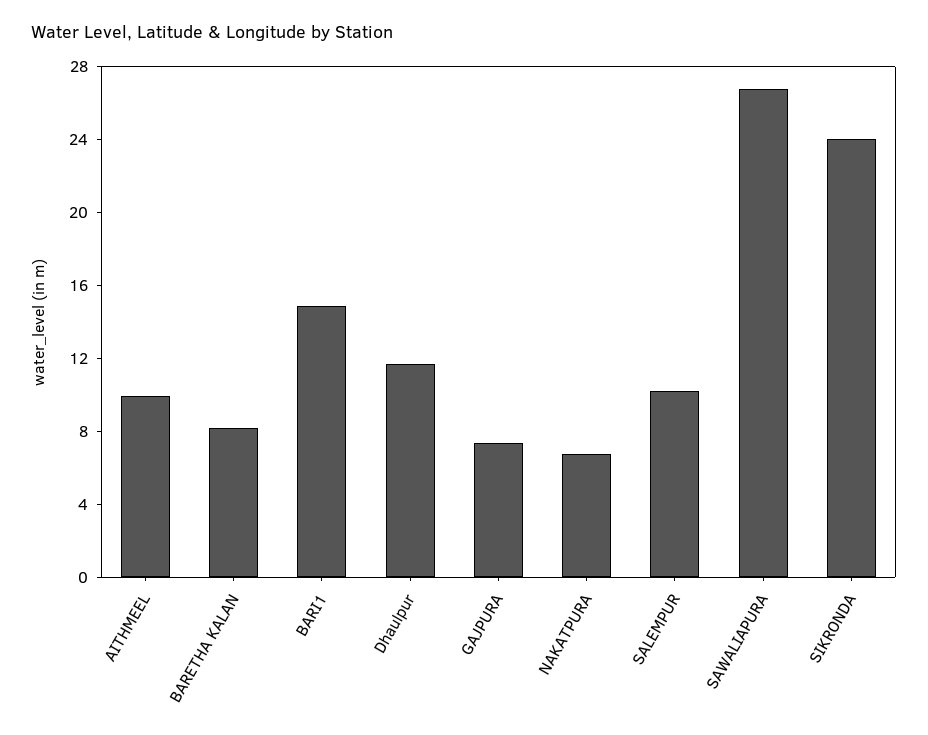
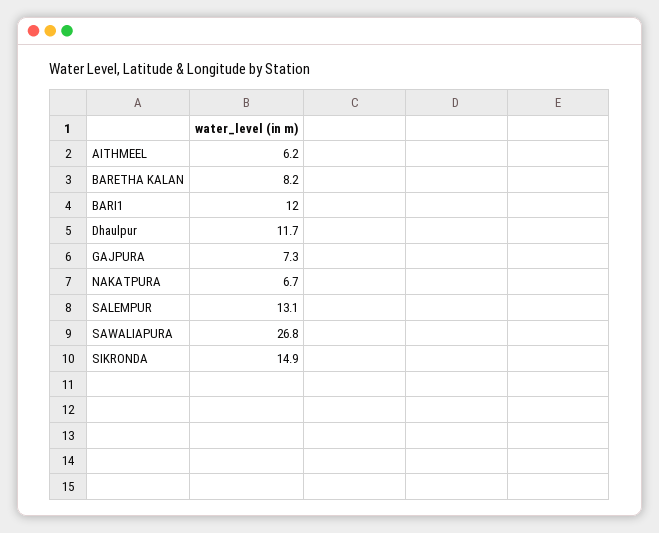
  {
-   "AITHMEEL": 10,
+   "AITHMEEL": 6.2,
    "BARETHA KALAN": 8.2,
-   "BARI1": 15,
+   "BARI1": 12,
    "Dhaulpur": 11.7,
    "GAJPURA": 7.3,
    "NAKATPURA": 6.7,
-   "SALEMPUR": 10,
+   "SALEMPUR": 13.1,
    "SAWALIAPURA": 26.8,
-   "SIKRONDA": 24
+   "SIKRONDA": 14.9
  }

